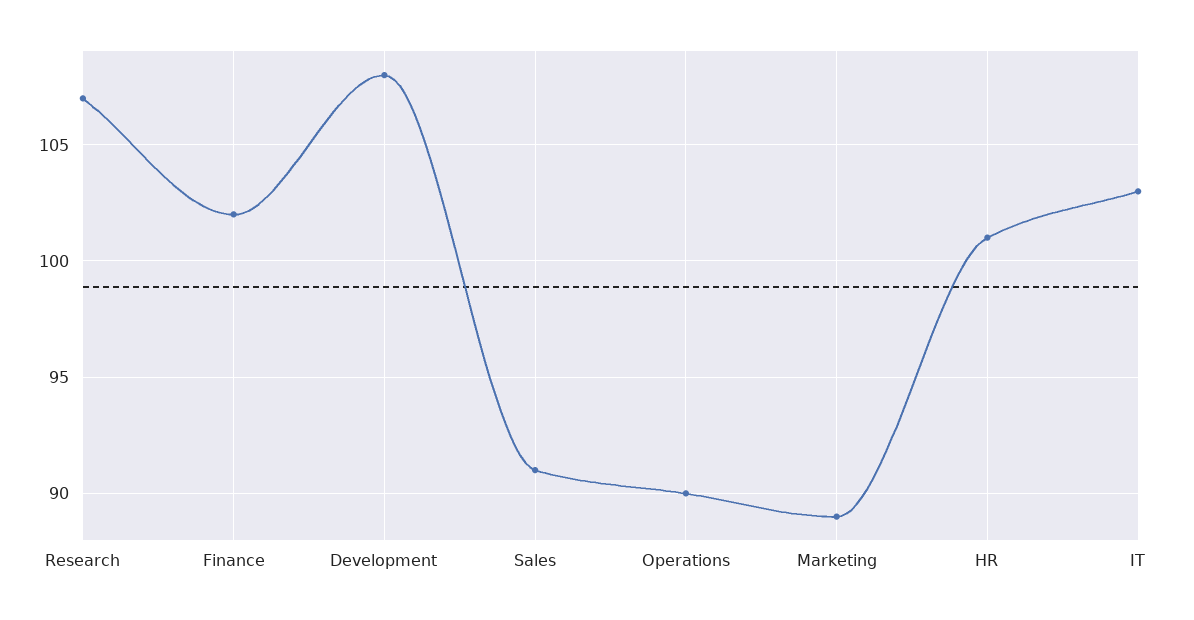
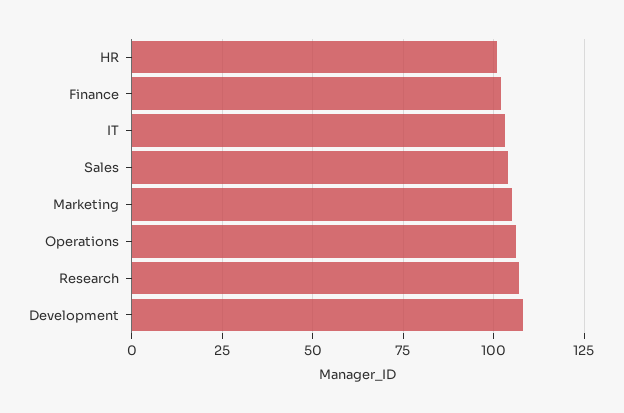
  {
    "Research": 107,
    "Finance": 102,
    "Development": 108,
-   "Sales": 91,
+   "Sales": 105,
-   "Operations": 90,
+   "Operations": 105,
-   "Marketing": 89,
+   "Marketing": 105,
    "HR": 101,
    "IT": 103
  }

